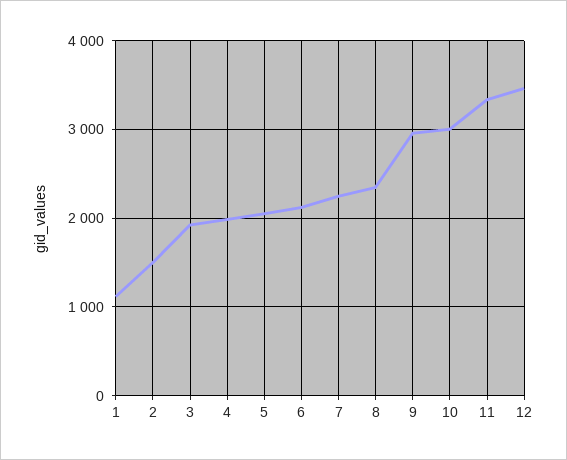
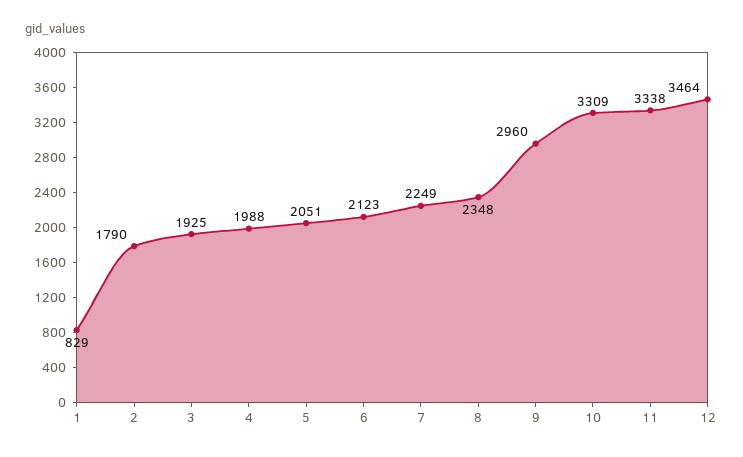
  {
-   "1": 1100,
+   "1": 829,
-   "2": 1500,
+   "2": 1790,
    "3": 1925,
    "4": 1988,
    "5": 2051,
    "6": 2123,
    "7": 2249,
    "8": 2348,
    "9": 2960,
-   "10": 3000,
+   "10": 3309,
    "11": 3338,
    "12": 3464
  }

